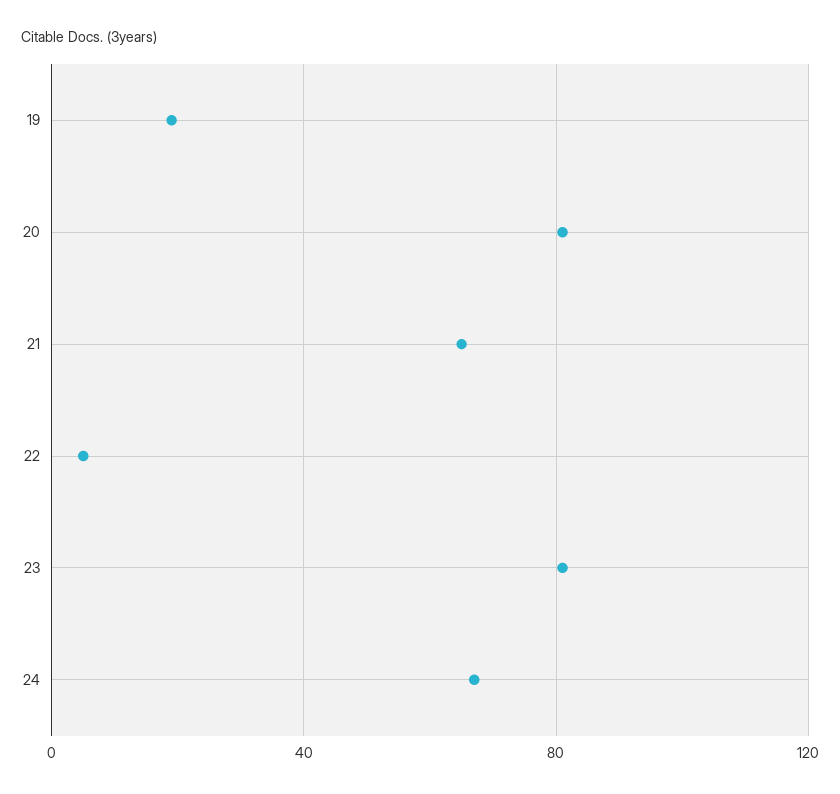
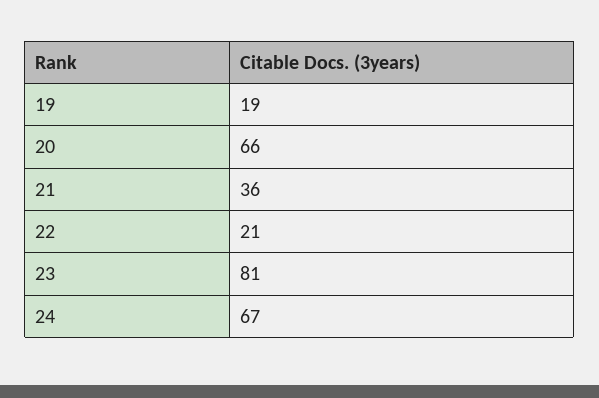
  {
    "19": 19,
-   "20": 80,
+   "20": 66,
-   "21": 65,
+   "21": 36,
-   "22": 5,
+   "22": 21,
    "23": 81,
    "24": 67
  }

